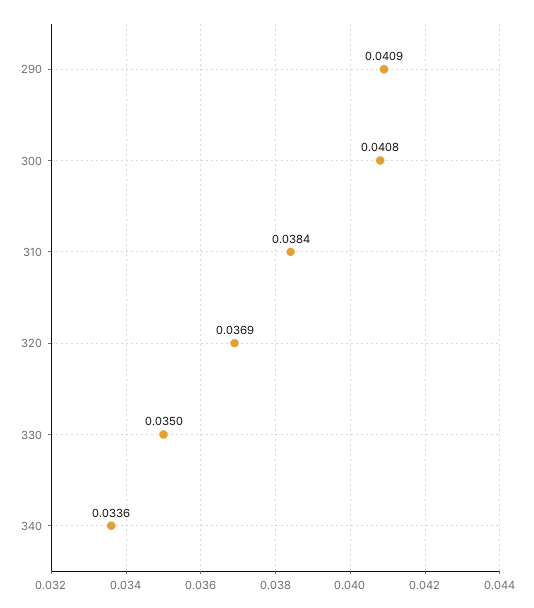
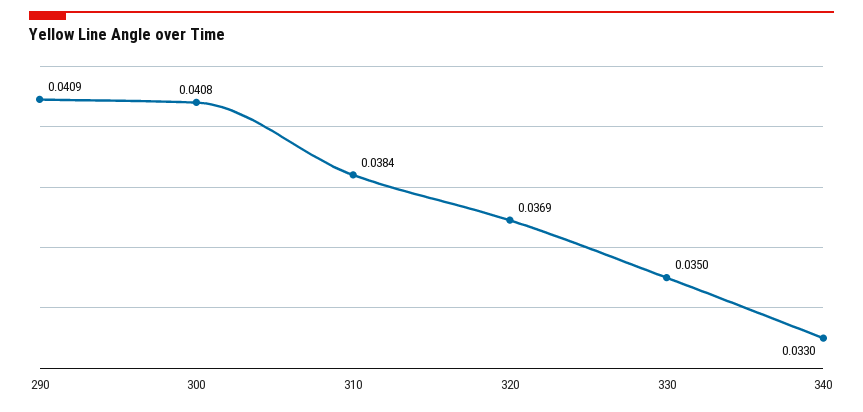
  {
    "290": 0.0409,
    "300": 0.0408,
    "310": 0.0384,
    "320": 0.0369,
    "330": 0.035,
-   "340": 0.0336
+   "340": 0.033
  }

